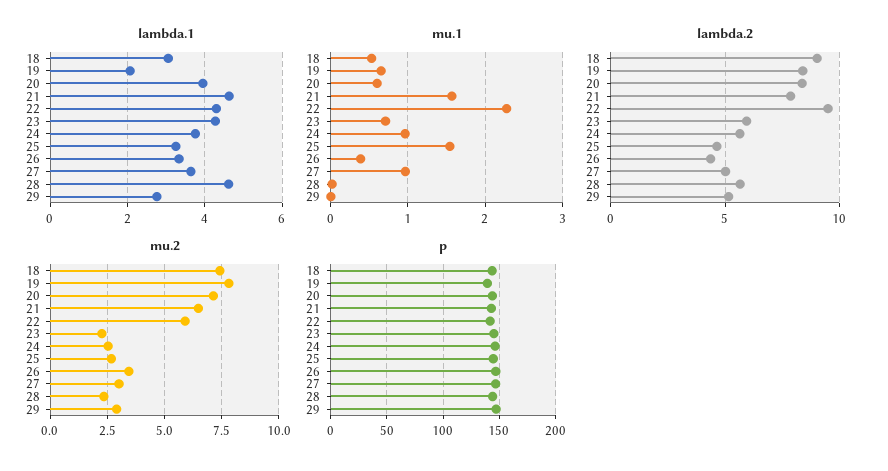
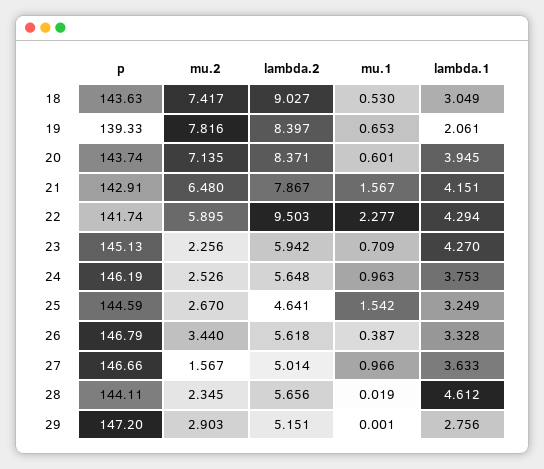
  {
    "lambda.1": {
      "18": 3.049,
      "19": 2.061,
      "20": 3.945,
-     "21": 4.6,
+     "21": 4.151,
      "22": 4.294,
      "23": 4.27,
      "24": 3.753,
      "25": 3.249,
      "26": 3.328,
      "27": 3.633,
      "28": 4.612,
      "29": 2.756
    },
    "mu.1": {
      "18": 0.53,
      "19": 0.653,
      "20": 0.601,
      "21": 1.567,
      "22": 2.277,
      "23": 0.709,
      "24": 0.963,
      "25": 1.542,
      "26": 0.387,
      "27": 0.966,
      "28": 0.019,
      "29": 0.001
    },
    "lambda.2": {
      "18": 9.027,
      "19": 8.397,
      "20": 8.371,
      "21": 7.867,
      "22": 9.503,
      "23": 5.942,
      "24": 5.648,
      "25": 4.641,
-     "26": 4.5,
+     "26": 5.618,
      "27": 5.014,
      "28": 5.656,
      "29": 5.151
    },
    "mu.2": {
      "18": 7.417,
      "19": 7.816,
      "20": 7.135,
      "21": 6.48,
      "22": 5.895,
      "23": 2.256,
      "24": 2.526,
      "25": 2.67,
      "26": 3.44,
-     "27": 3,
+     "27": 1.567,
      "28": 2.345,
      "29": 2.903
    },
    "p": {
      "18": 143.63,
      "19": 139.33,
      "20": 143.74,
      "21": 142.91,
      "22": 141.74,
      "23": 145.13,
      "24": 146.19,
      "25": 144.59,
      "26": 146.79,
      "27": 146.66,
      "28": 144.11,
      "29": 147.2
    }
  }

